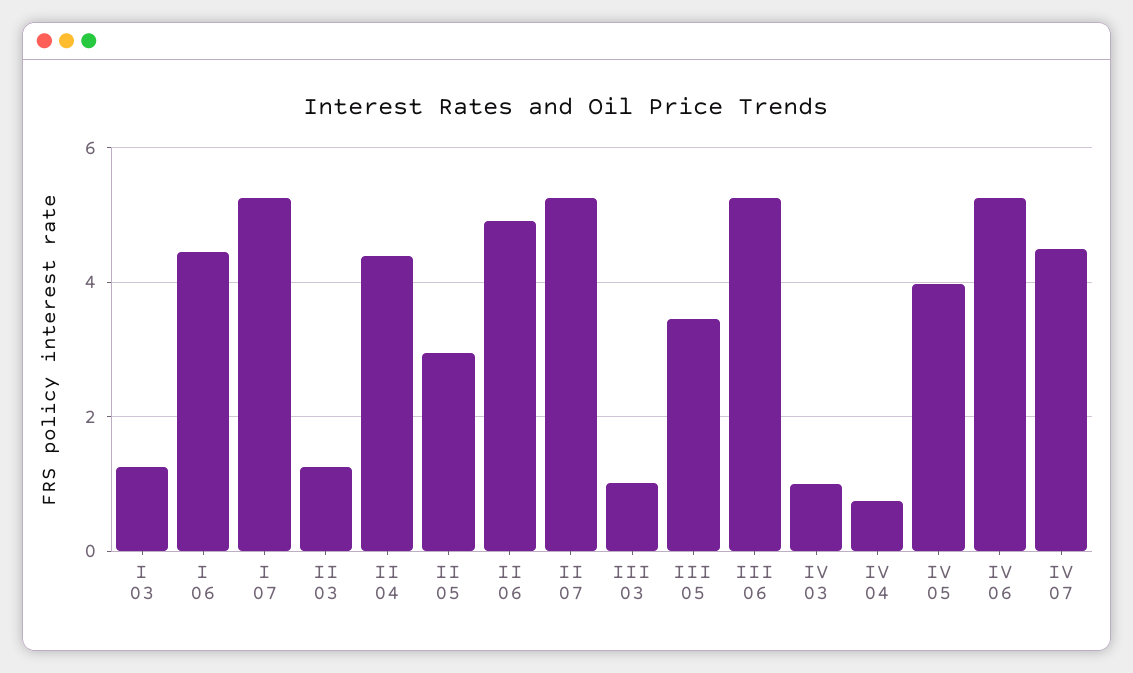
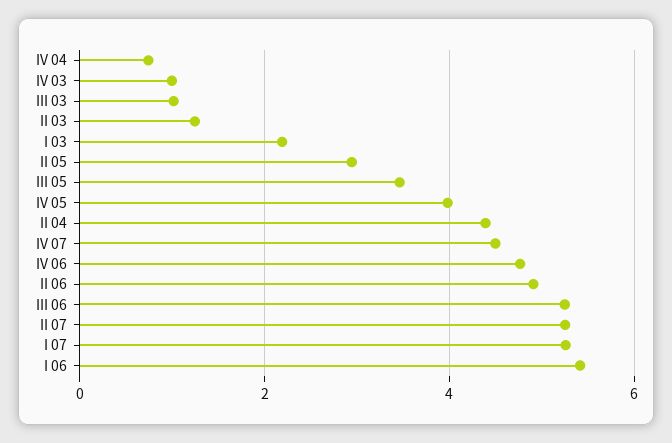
  {
-   "I 03": 1.2,
+   "I 03": 2.2,
-   "I 06": 4.4,
+   "I 06": 5.4,
    "I 07": 5.2,
    "II 03": 1.2,
    "II 04": 4.4,
    "II 05": 3,
    "II 06": 5,
    "II 07": 5.2,
    "III 03": 1,
    "III 05": 3.4,
    "III 06": 5.2,
    "IV 03": 1,
    "IV 04": 0.8,
    "IV 05": 4,
-   "IV 06": 5.2,
+   "IV 06": 4.8,
    "IV 07": 4.4
  }

